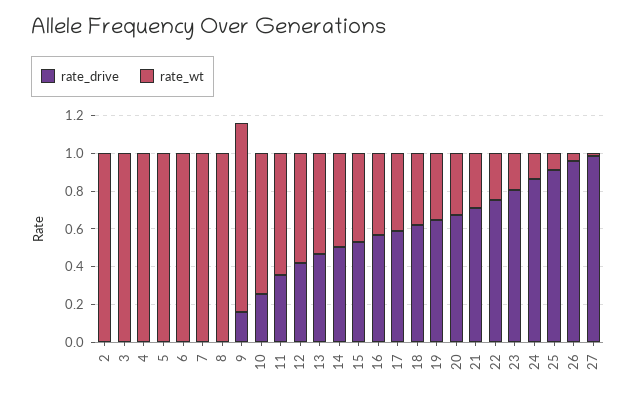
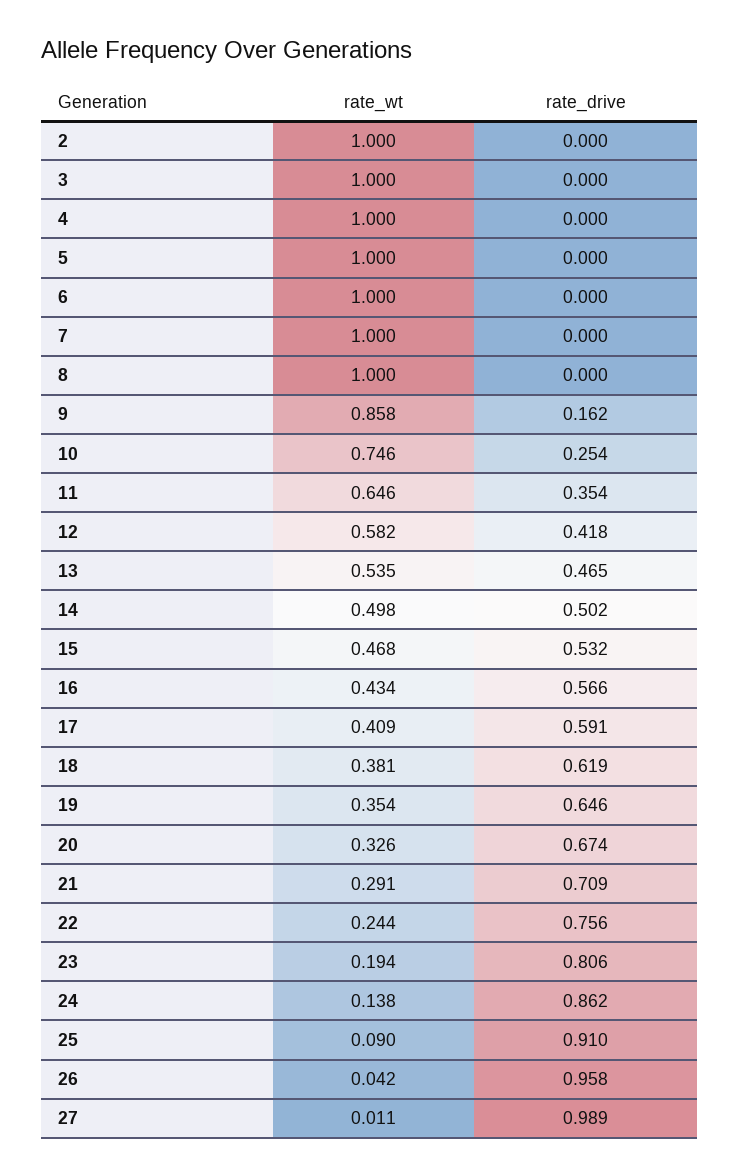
  {
    "rate_drive": {
      "2": 0,
      "3": 0,
      "4": 0,
      "5": 0,
      "6": 0,
      "7": 0,
      "8": 0,
      "9": 0.162,
      "10": 0.254,
      "11": 0.354,
      "12": 0.418,
      "13": 0.465,
      "14": 0.502,
      "15": 0.532,
      "16": 0.566,
      "17": 0.591,
      "18": 0.619,
      "19": 0.646,
      "20": 0.674,
      "21": 0.709,
      "22": 0.756,
      "23": 0.806,
      "24": 0.862,
      "25": 0.91,
      "26": 0.958,
      "27": 0.989
    },
    "rate_wt": {
      "2": 1,
      "3": 1,
      "4": 1,
      "5": 1,
      "6": 1,
      "7": 1,
      "8": 1,
-     "9": 1,
+     "9": 0.858,
      "10": 0.746,
      "11": 0.646,
      "12": 0.582,
      "13": 0.535,
      "14": 0.498,
      "15": 0.468,
      "16": 0.434,
      "17": 0.409,
      "18": 0.381,
      "19": 0.354,
      "20": 0.326,
      "21": 0.291,
      "22": 0.244,
      "23": 0.194,
      "24": 0.138,
      "25": 0.09,
      "26": 0.042,
      "27": 0.011
    }
  }

